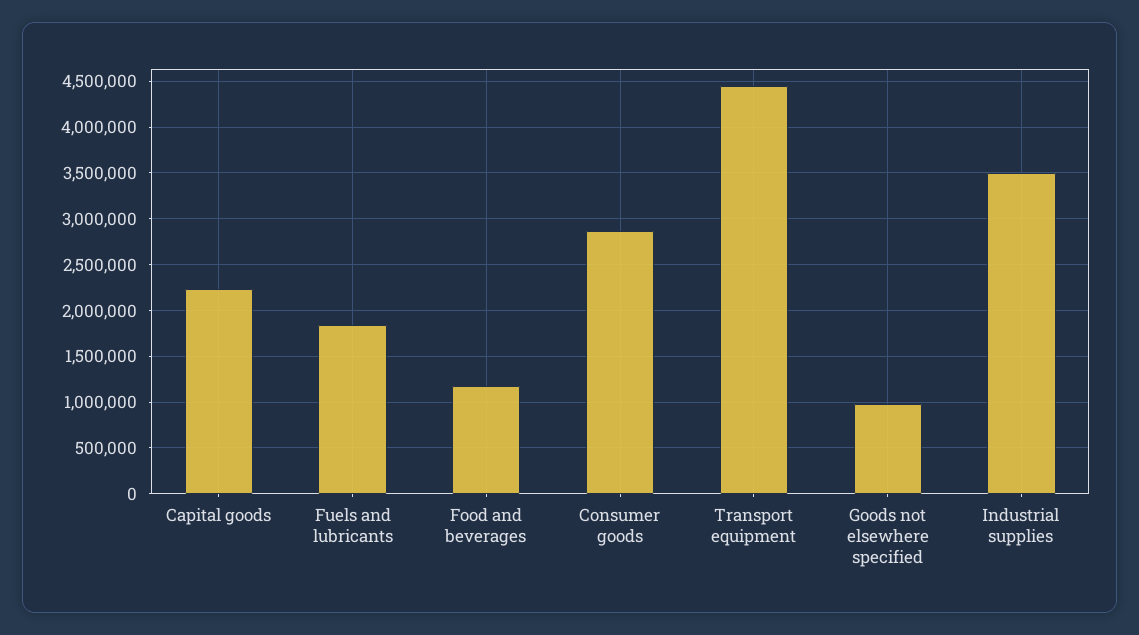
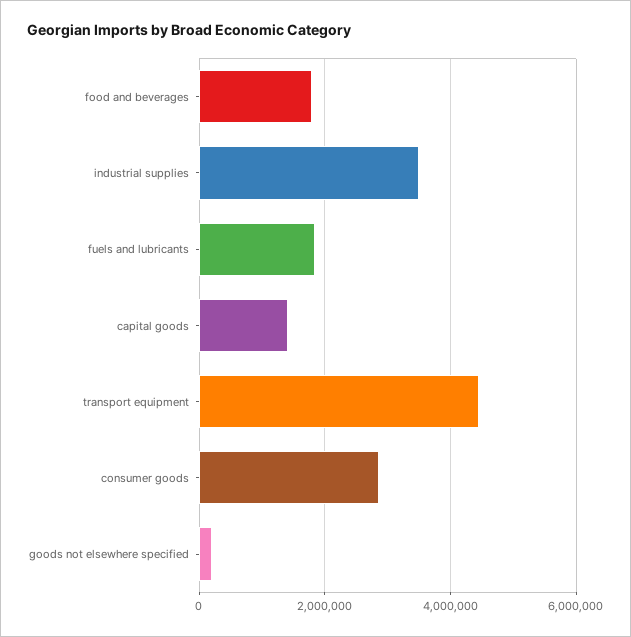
  {
-   "Capital goods": 2200000,
+   "Capital goods": 1400000,
    "Fuels and lubricants": 1800000,
-   "Food and beverages": 1200000,
+   "Food and beverages": 1800000,
    "Consumer goods": 2900000,
    "Transport equipment": 4400000,
-   "Goods not elsewhere specified": 1000000,
+   "Goods not elsewhere specified": 200000,
    "Industrial supplies": 3500000
  }

